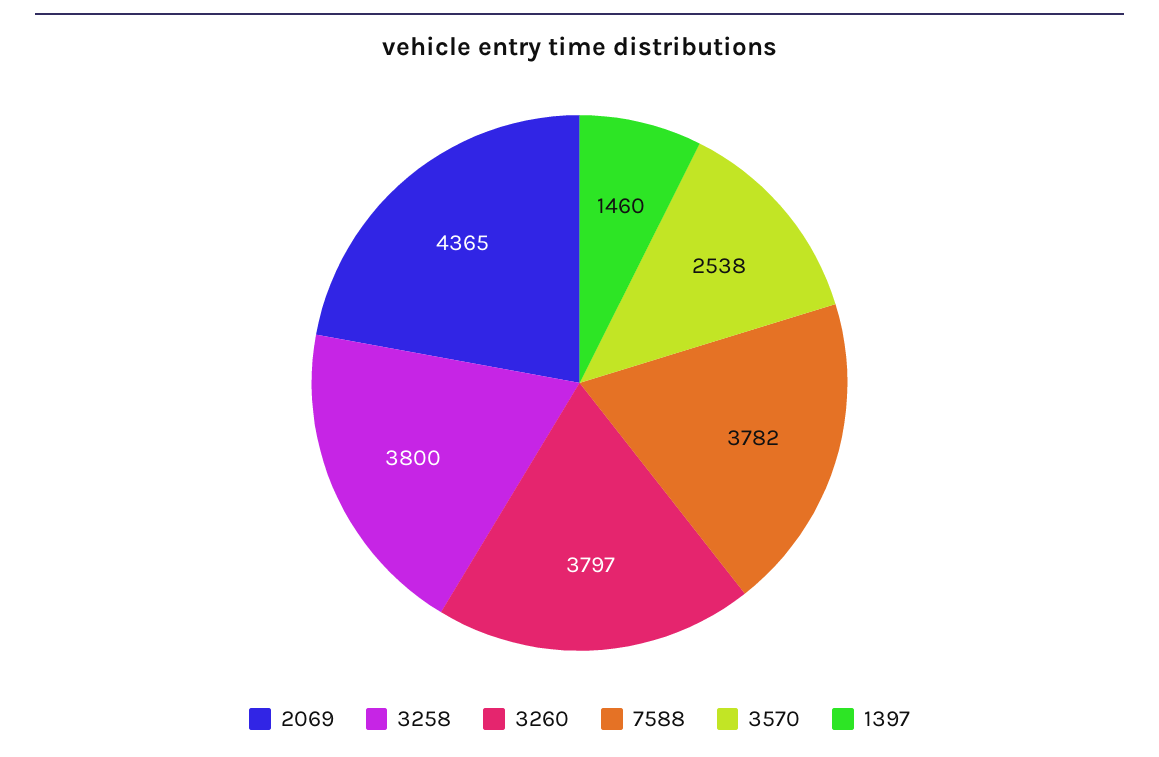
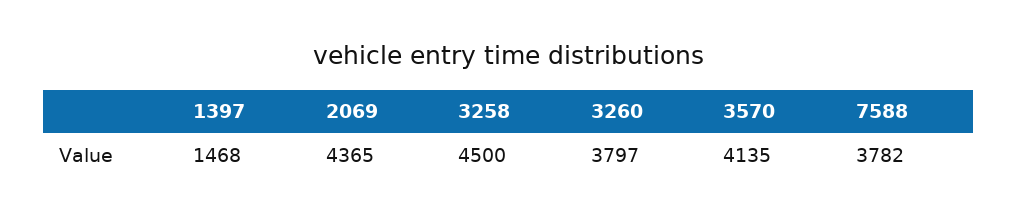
  {
    "2069": 4365,
-   "3258": 3800,
+   "3258": 4500,
    "3260": 3797,
    "7588": 3782,
-   "3570": 2538,
+   "3570": 4135,
-   "1397": 1460
+   "1397": 1468
  }

